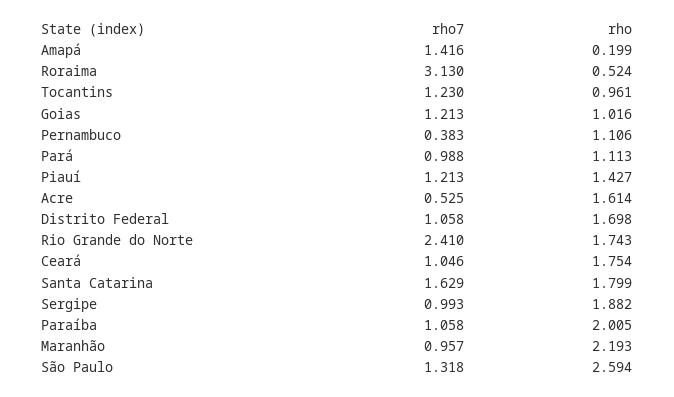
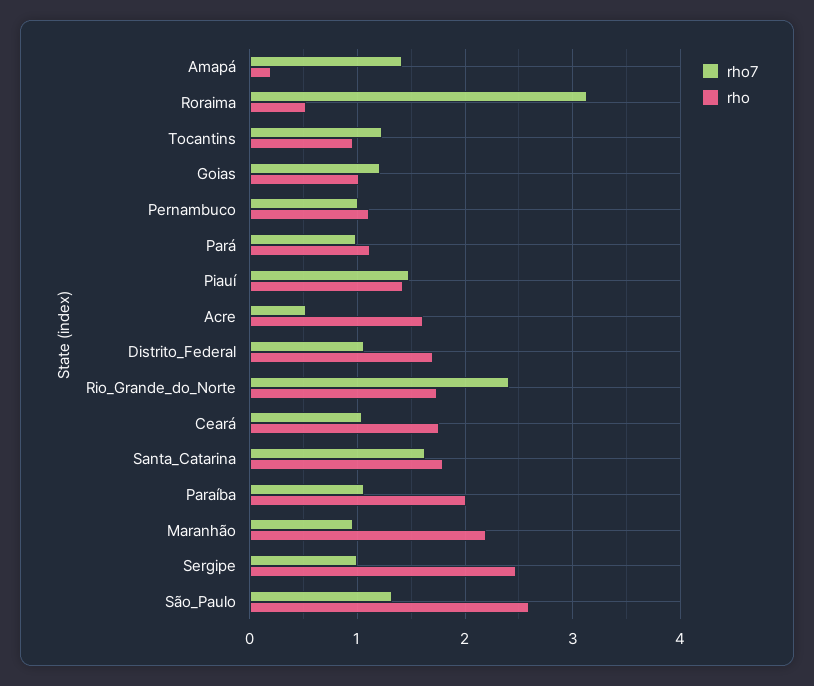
  {
    "rho7": {
      "Amapá": 1.416,
      "Roraima": 3.13,
      "Tocantins": 1.23,
      "Goias": 1.213,
-     "Pernambuco": 0.383,
+     "Pernambuco": 1,
      "Pará": 0.988,
-     "Piauí": 1.213,
+     "Piauí": 1.5,
      "Acre": 0.525,
      "Distrito Federal": 1.058,
      "Rio Grande do Norte": 2.41,
      "Ceará": 1.046,
      "Santa Catarina": 1.629,
      "Sergipe": 0.993,
      "Paraíba": 1.058,
      "Maranhão": 0.957,
      "São Paulo": 1.318
    },
    "rho": {
      "Amapá": 0.199,
      "Roraima": 0.524,
      "Tocantins": 0.961,
      "Goias": 1.016,
      "Pernambuco": 1.106,
      "Pará": 1.113,
      "Piauí": 1.427,
      "Acre": 1.614,
      "Distrito Federal": 1.698,
      "Rio Grande do Norte": 1.743,
      "Ceará": 1.754,
      "Santa Catarina": 1.799,
-     "Sergipe": 1.882,
+     "Sergipe": 2.5,
      "Paraíba": 2.005,
      "Maranhão": 2.193,
      "São Paulo": 2.594
    }
  }

